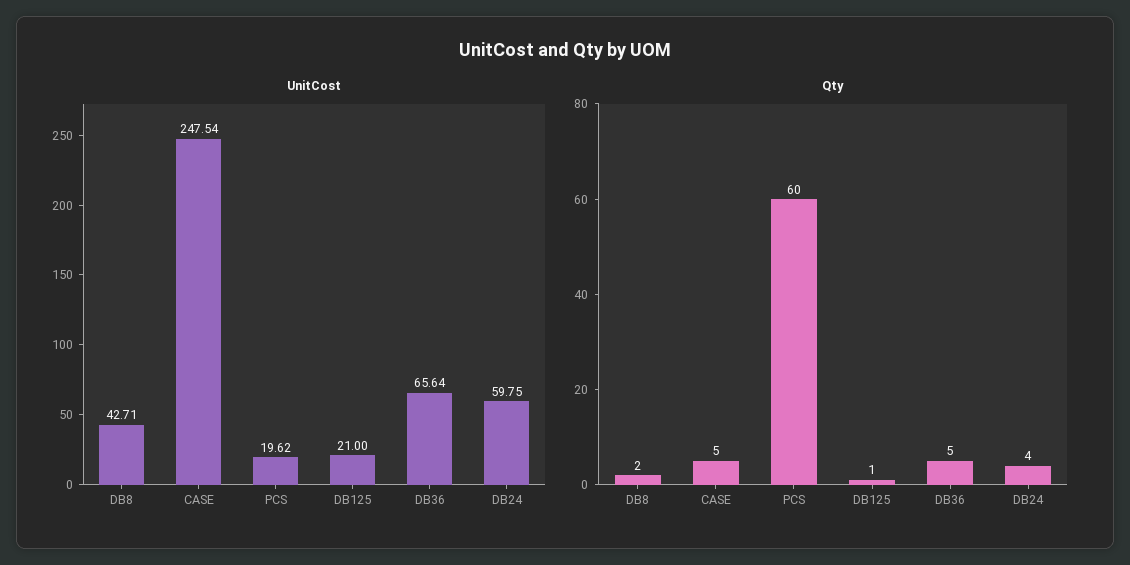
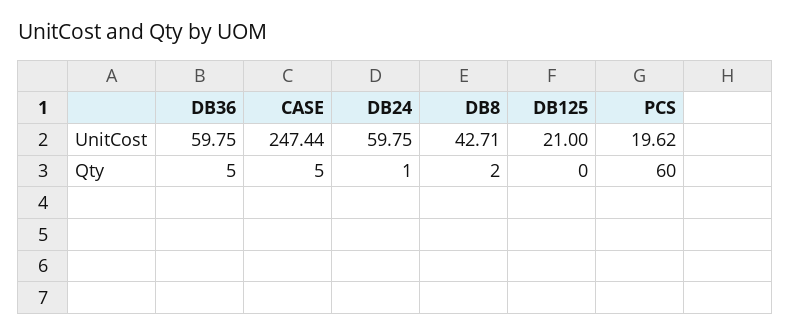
  {
    "UnitCost": {
      "DB8": 42.71,
-     "CASE": 247.54,
+     "CASE": 247.44,
      "PCS": 19.62,
      "DB125": 21,
-     "DB36": 65.64,
+     "DB36": 59.75,
      "DB24": 59.75
    },
    "Qty": {
      "DB8": 2,
      "CASE": 5,
      "PCS": 60,
-     "DB125": 1,
+     "DB125": 0,
      "DB36": 5,
-     "DB24": 4
+     "DB24": 1
    }
  }

